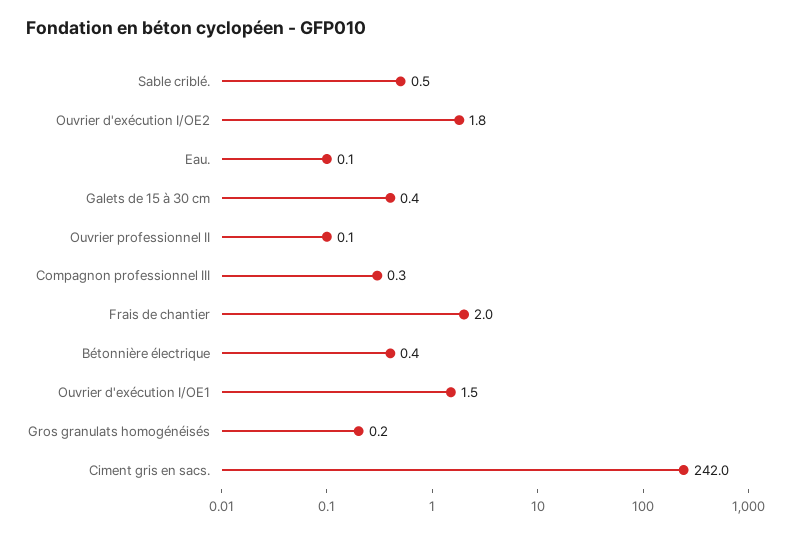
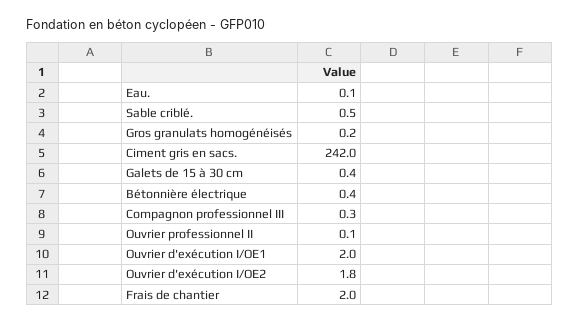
  {
    "Sable criblé.": 0.5,
    "Ouvrier d'exécution I/OE2": 1.8,
    "Eau.": 0.1,
    "Galets de 15 à 30 cm": 0.4,
    "Ouvrier professionnel II": 0.1,
    "Compagnon professionnel III": 0.3,
    "Frais de chantier": 2,
    "Bétonnière électrique": 0.4,
-   "Ouvrier d'exécution I/OE1": 1.5,
+   "Ouvrier d'exécution I/OE1": 2,
    "Gros granulats homogénéisés": 0.2,
    "Ciment gris en sacs.": 242
  }

